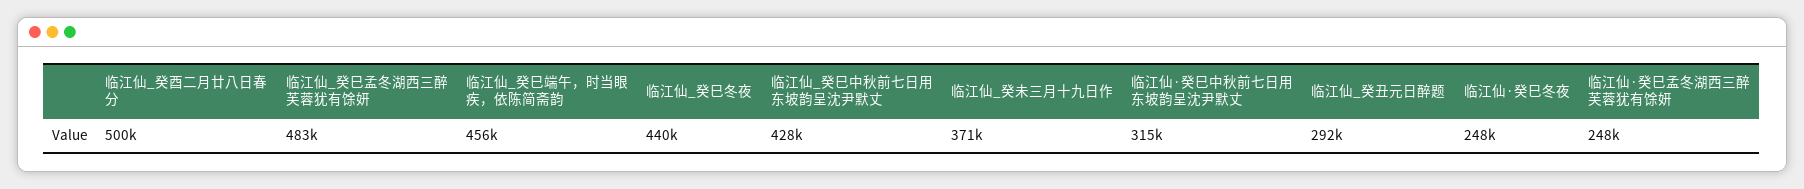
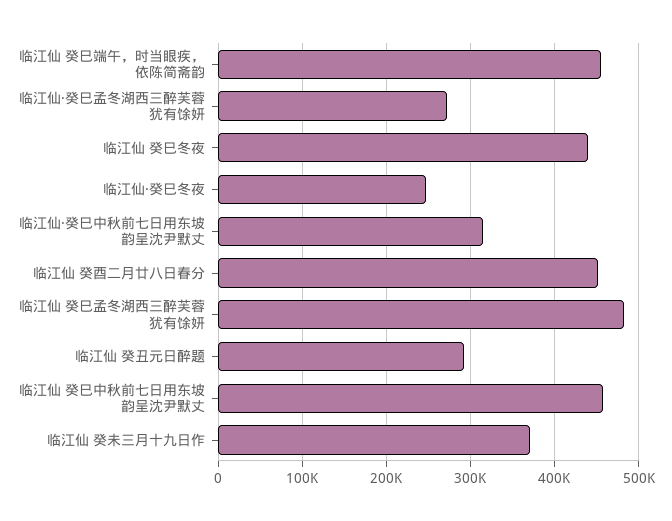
  {
-   "临江仙_癸酉二月廿八日春分": 500000,
+   "临江仙_癸酉二月廿八日春分": 450000,
    "临江仙_癸巳孟冬湖西三醉芙蓉犹有馀妍": 483000,
    "临江仙_癸巳端午，时当眼疾，依陈简斋韵": 456000,
    "临江仙_癸巳冬夜": 440000,
-   "临江仙_癸巳中秋前七日用东坡韵呈沈尹默丈": 428000,
+   "临江仙_癸巳中秋前七日用东坡韵呈沈尹默丈": 460000,
    "临江仙_癸未三月十九日作": 371000,
    "临江仙·癸巳中秋前七日用东坡韵呈沈尹默丈": 315000,
    "临江仙_癸丑元日醉题": 292000,
    "临江仙·癸巳冬夜": 248000,
-   "临江仙·癸巳孟冬湖西三醉芙蓉犹有馀妍": 248000
+   "临江仙·癸巳孟冬湖西三醉芙蓉犹有馀妍": 270000
  }

